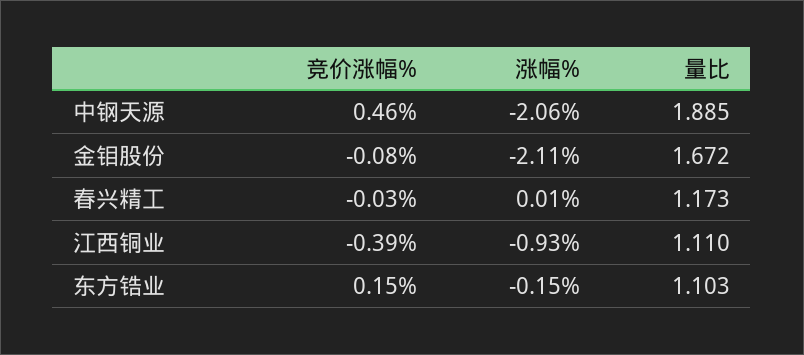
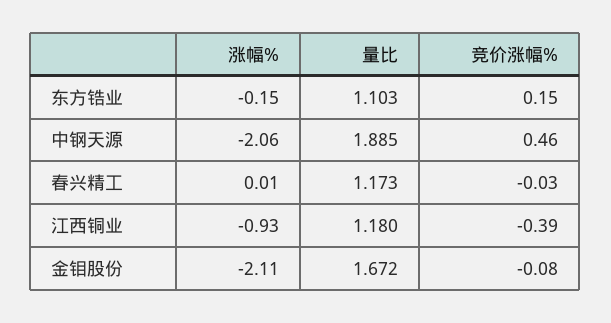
  {
    "竞价涨幅%": {
      "中钢天源": 0.46,
      "金钼股份": -0.08,
      "春兴精工": -0.03,
      "江西铜业": -0.39,
      "东方锆业": 0.15
    },
    "涨幅%": {
      "中钢天源": -2.06,
      "金钼股份": -2.11,
      "春兴精工": 0.01,
      "江西铜业": -0.93,
      "东方锆业": -0.15
    },
    "量比": {
      "中钢天源": 1.885,
      "金钼股份": 1.672,
      "春兴精工": 1.173,
-     "江西铜业": 1.11,
+     "江西铜业": 1.18,
      "东方锆业": 1.103
    }
  }

